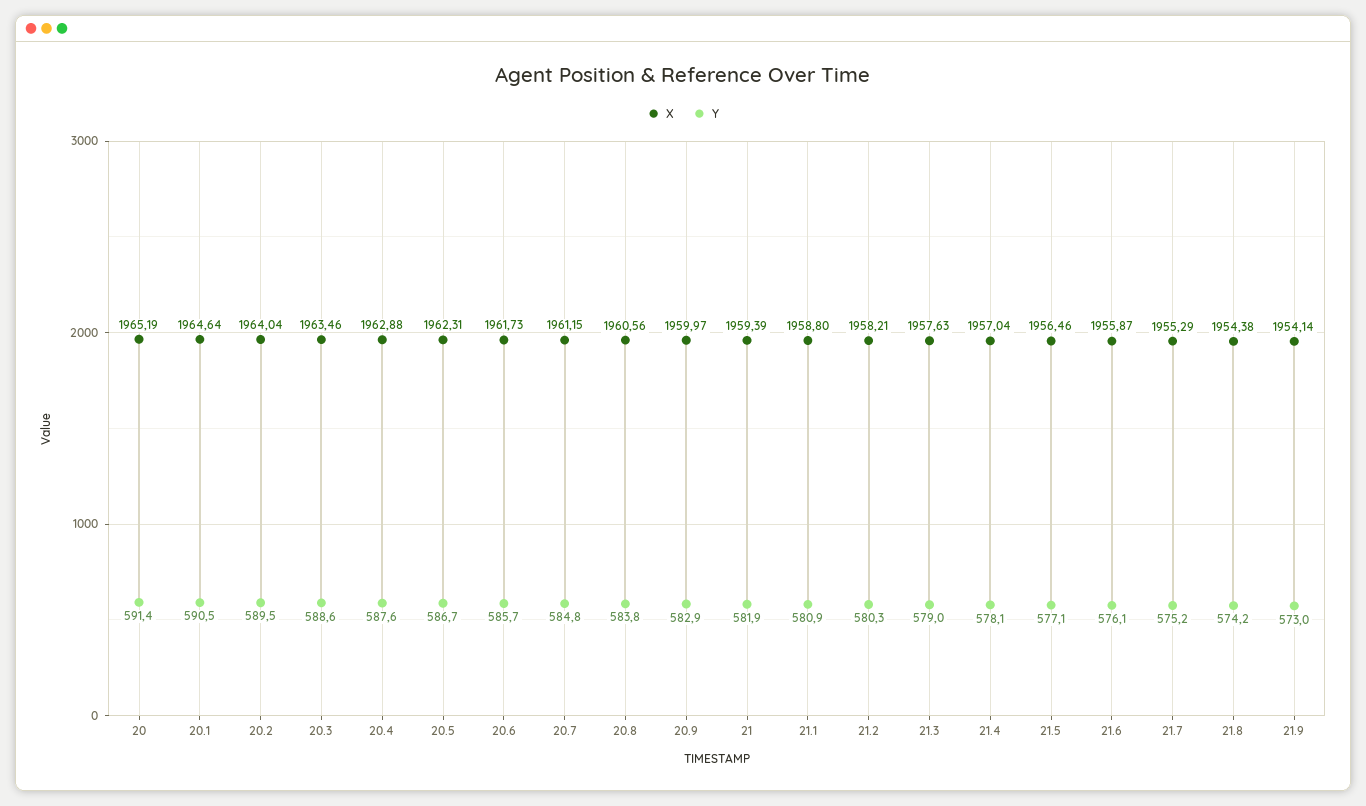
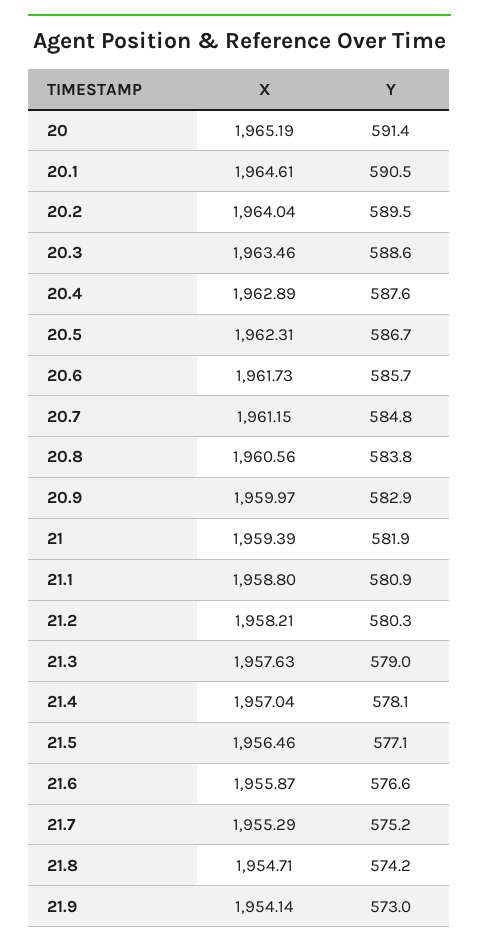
  {
    "X": {
      "20": 1965.19,
-     "20.1": 1964.64,
+     "20.1": 1964.61,
      "20.2": 1964.04,
      "20.3": 1963.46,
-     "20.4": 1962.88,
+     "20.4": 1962.89,
      "20.5": 1962.31,
      "20.6": 1961.73,
      "20.7": 1961.15,
      "20.8": 1960.56,
      "20.9": 1959.97,
      "21": 1959.39,
      "21.1": 1958.8,
      "21.2": 1958.21,
      "21.3": 1957.63,
      "21.4": 1957.04,
      "21.5": 1956.46,
      "21.6": 1955.87,
      "21.7": 1955.29,
-     "21.8": 1954.38,
+     "21.8": 1954.71,
      "21.9": 1954.14
    },
    "Y": {
      "20": 591.4,
      "20.1": 590.5,
      "20.2": 589.5,
      "20.3": 588.6,
      "20.4": 587.6,
      "20.5": 586.7,
      "20.6": 585.7,
      "20.7": 584.8,
      "20.8": 583.8,
      "20.9": 582.9,
      "21": 581.9,
      "21.1": 580.9,
      "21.2": 580.3,
      "21.3": 579,
      "21.4": 578.1,
      "21.5": 577.1,
-     "21.6": 576.1,
+     "21.6": 576.6,
      "21.7": 575.2,
      "21.8": 574.2,
      "21.9": 573
    }
  }

